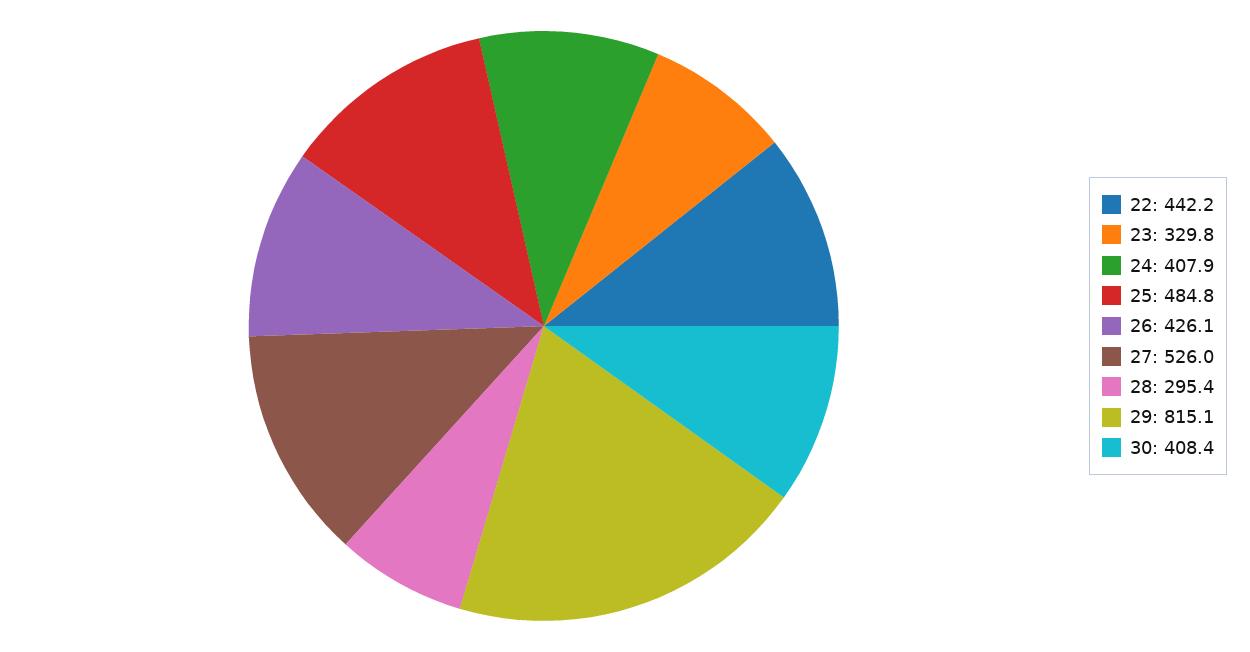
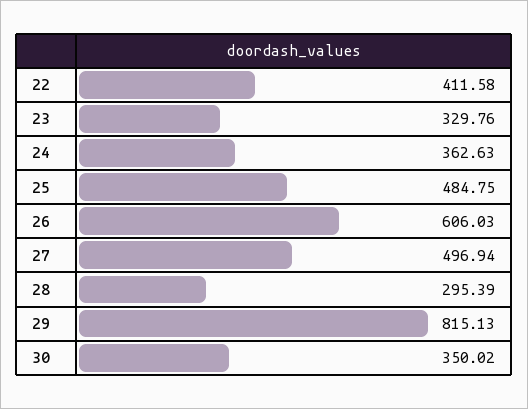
  {
-   "22": 442.2,
+   "22": 411.58,
    "23": 329.76,
-   "24": 407.9,
+   "24": 362.63,
    "25": 484.75,
-   "26": 426.1,
+   "26": 606.03,
-   "27": 526,
+   "27": 496.94,
    "28": 295.39,
    "29": 815.13,
-   "30": 408.4
+   "30": 350.02
  }

